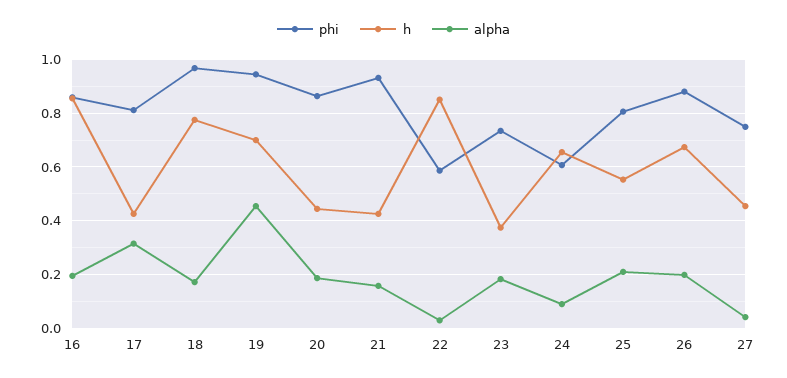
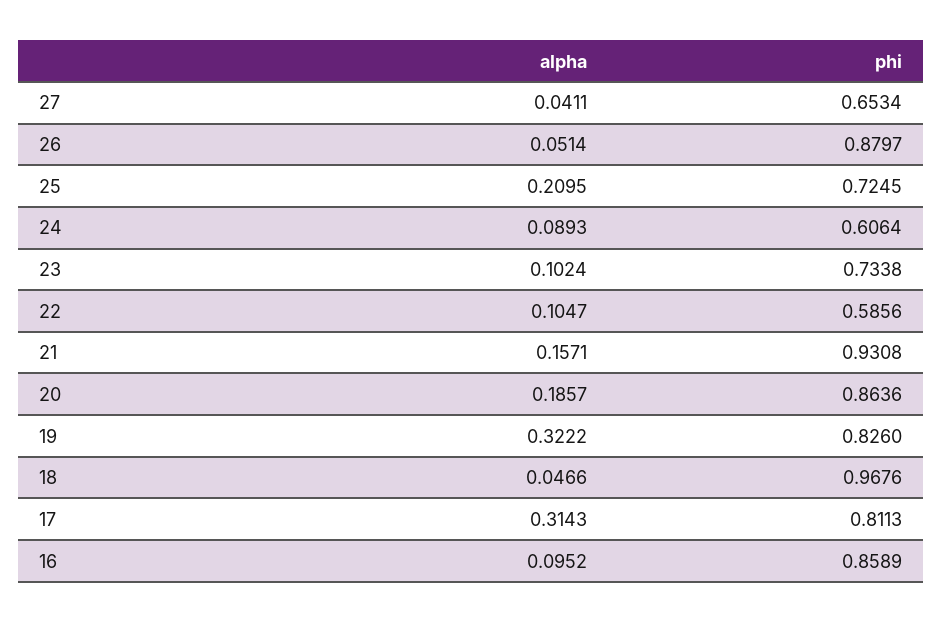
  {
    "phi": {
      "16": 0.8589,
      "17": 0.8113,
      "18": 0.9676,
-     "19": 0.95,
+     "19": 0.826,
      "20": 0.8636,
      "21": 0.9308,
      "22": 0.5856,
      "23": 0.7338,
      "24": 0.6064,
-     "25": 0.8,
+     "25": 0.7245,
      "26": 0.8797,
-     "27": 0.75
+     "27": 0.6534
    },
-   "h": {
-     "16": 0.85,
-     "17": 0.425,
-     "18": 0.775,
-     "19": 0.7,
-     "20": 0.45,
-     "21": 0.425,
-     "22": 0.85,
-     "23": 0.375,
-     "24": 0.65,
-     "25": 0.55,
-     "26": 0.675,
-     "27": 0.45
-   },
    "alpha": {
-     "16": 0.2,
+     "16": 0.0952,
      "17": 0.3143,
-     "18": 0.175,
+     "18": 0.0466,
-     "19": 0.45,
+     "19": 0.3222,
      "20": 0.1857,
      "21": 0.1571,
-     "22": 0.025,
+     "22": 0.1047,
-     "23": 0.175,
+     "23": 0.1024,
      "24": 0.0893,
      "25": 0.2095,
-     "26": 0.2,
+     "26": 0.0514,
      "27": 0.0411
    }
  }

